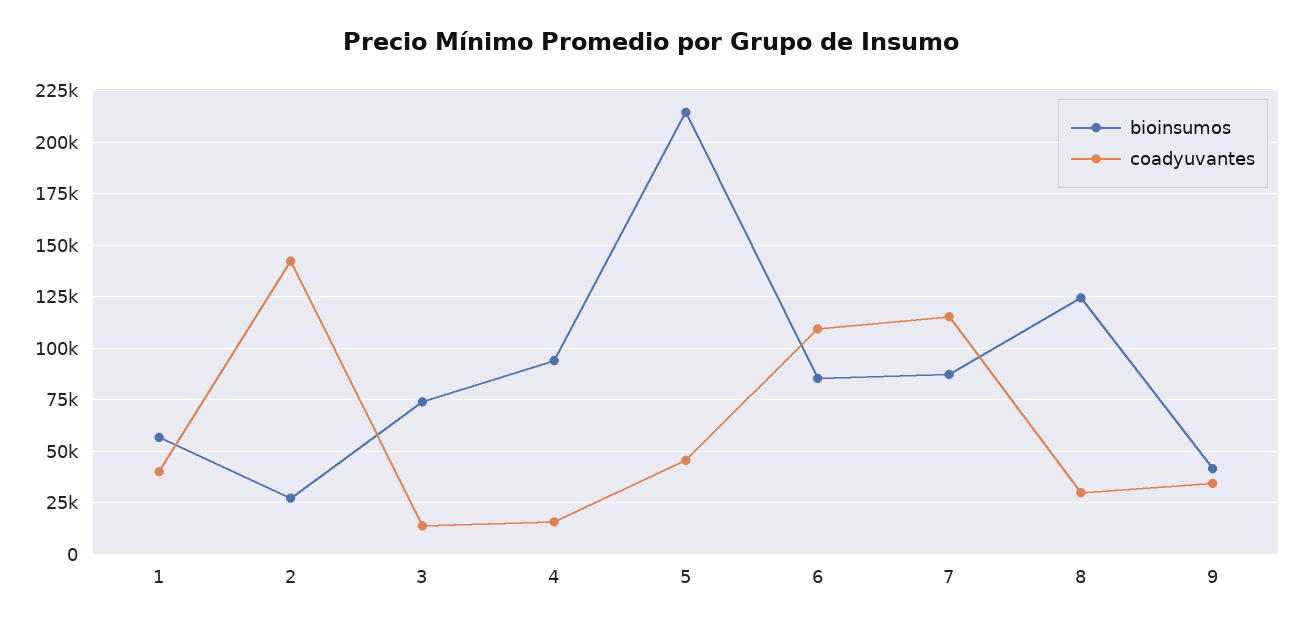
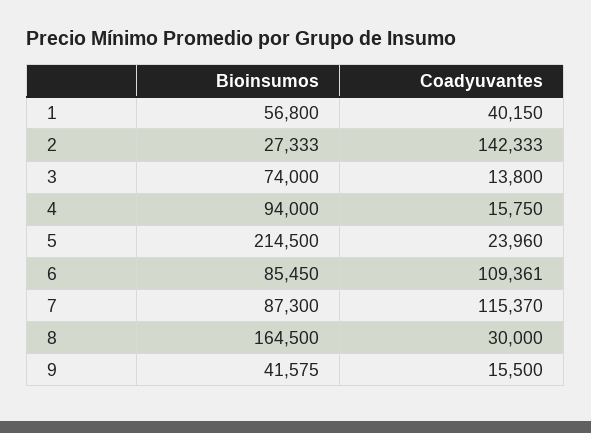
  {
    "bioinsumos": {
      "1": 56800,
      "2": 27333,
      "3": 74000,
      "4": 94000,
      "5": 214500,
      "6": 85450,
      "7": 87300,
-     "8": 125000,
+     "8": 164500,
      "9": 41575
    },
    "coadyuvantes": {
      "1": 40150,
      "2": 142333,
      "3": 13800,
      "4": 15750,
-     "5": 45000,
+     "5": 23960,
      "6": 109361,
      "7": 115370,
      "8": 30000,
-     "9": 35000
+     "9": 15500
    }
  }

